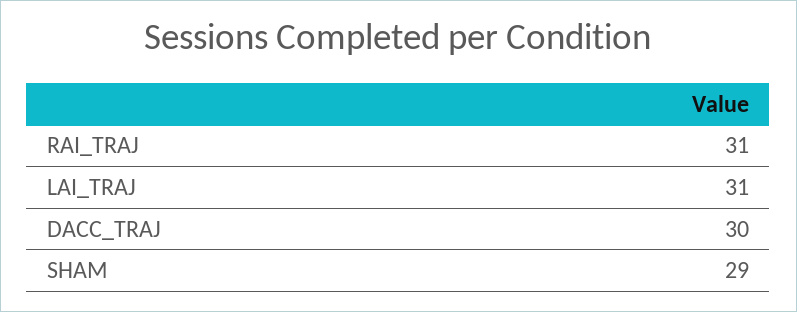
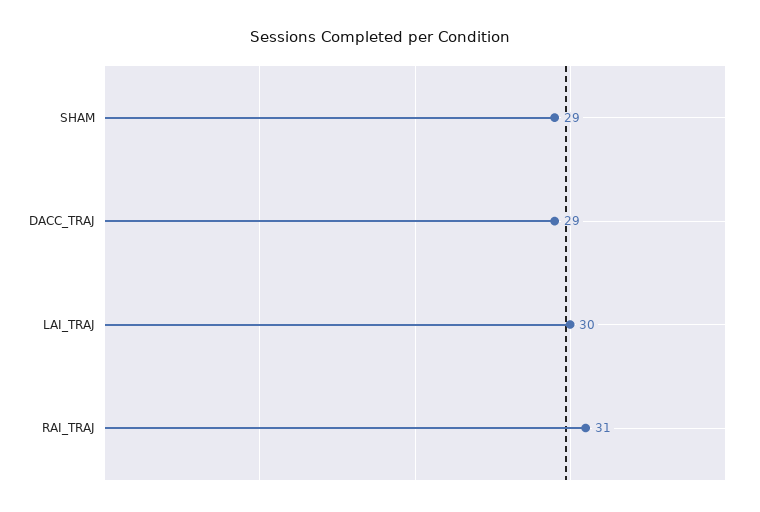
  {
    "RAI_TRAJ": 31,
-   "LAI_TRAJ": 31,
+   "LAI_TRAJ": 30,
-   "DACC_TRAJ": 30,
+   "DACC_TRAJ": 29,
    "SHAM": 29
  }

